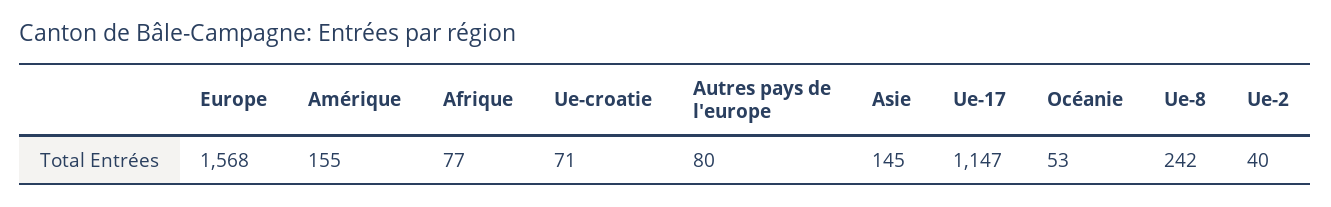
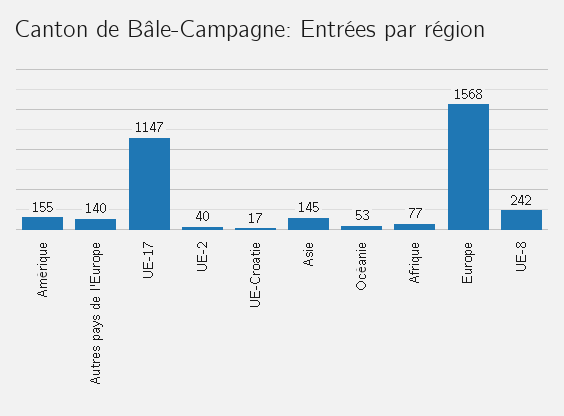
  {
    "Europe": 1568,
    "Amérique": 155,
    "Afrique": 77,
-   "Ue-croatie": 71,
+   "Ue-croatie": 17,
-   "Autres pays de l'europe": 80,
+   "Autres pays de l'europe": 140,
    "Asie": 145,
    "Ue-17": 1147,
    "Océanie": 53,
    "Ue-8": 242,
    "Ue-2": 40
  }

